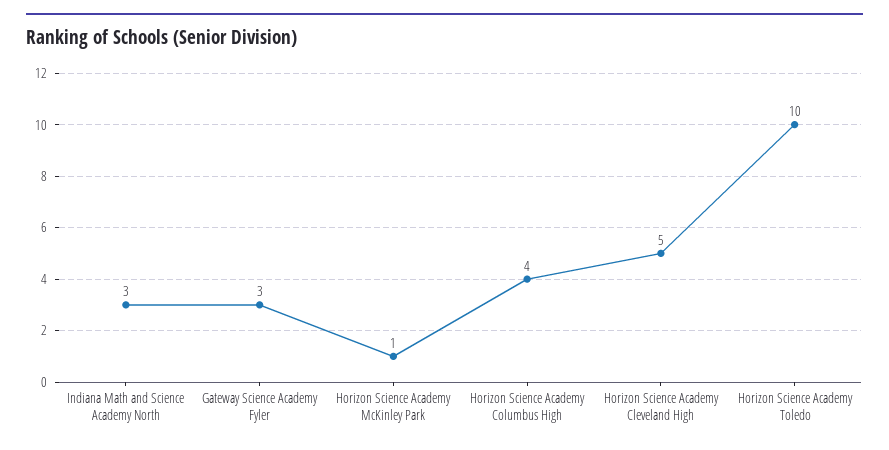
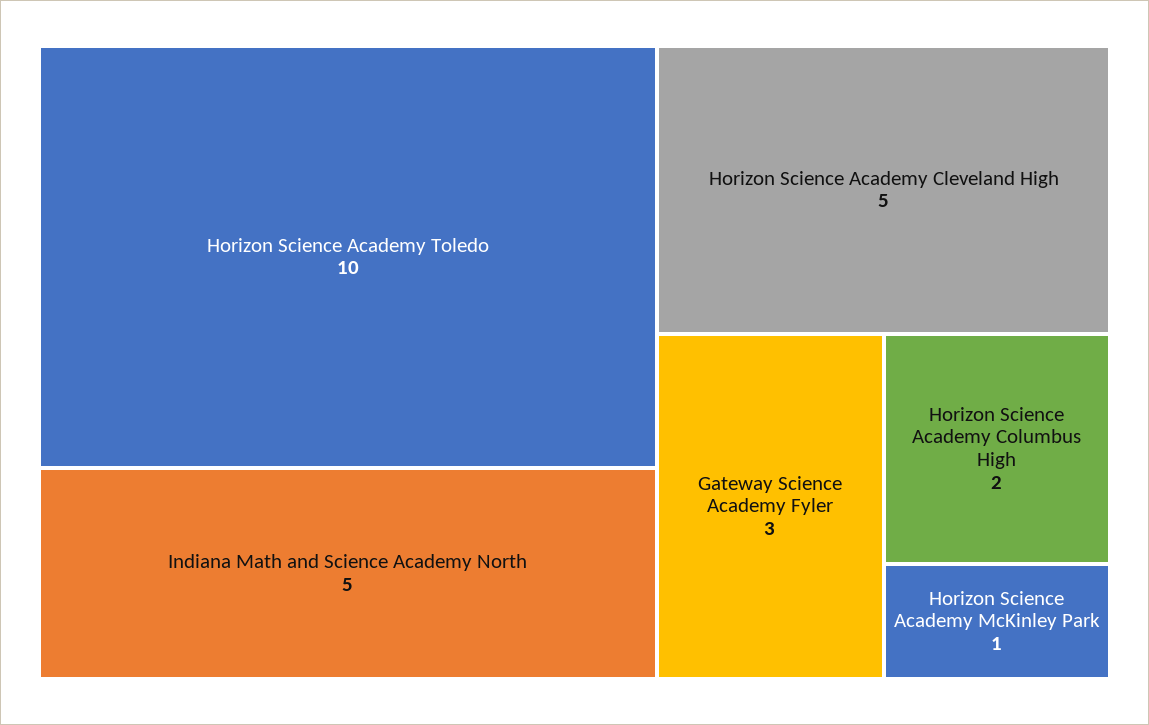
  {
-   "Indiana Math and Science Academy North": 3,
+   "Indiana Math and Science Academy North": 5,
    "Gateway Science Academy Fyler": 3,
    "Horizon Science Academy McKinley Park": 1,
-   "Horizon Science Academy Columbus High": 4,
+   "Horizon Science Academy Columbus High": 2,
    "Horizon Science Academy Cleveland High": 5,
    "Horizon Science Academy Toledo": 10
  }

